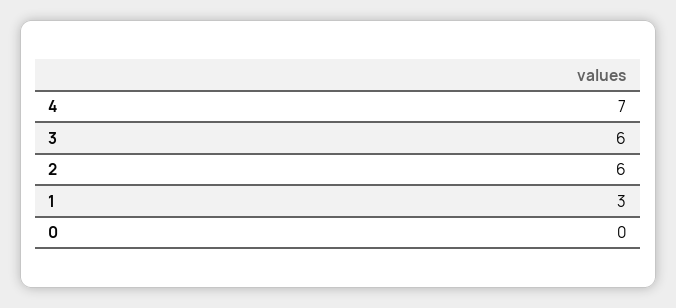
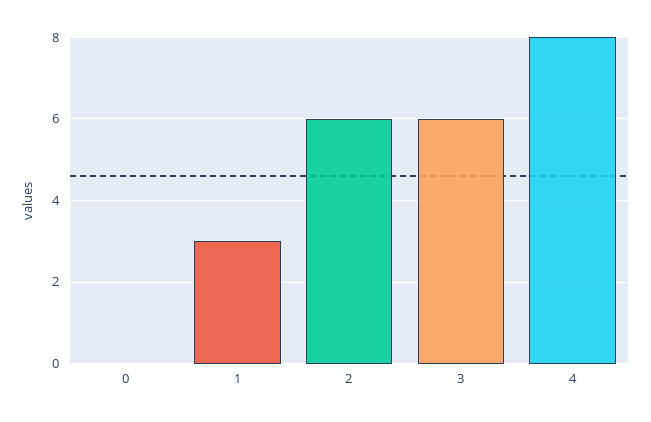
  {
-   "4": 7,
+   "4": 8,
    "3": 6,
    "2": 6,
    "1": 3,
    "0": 0
  }

